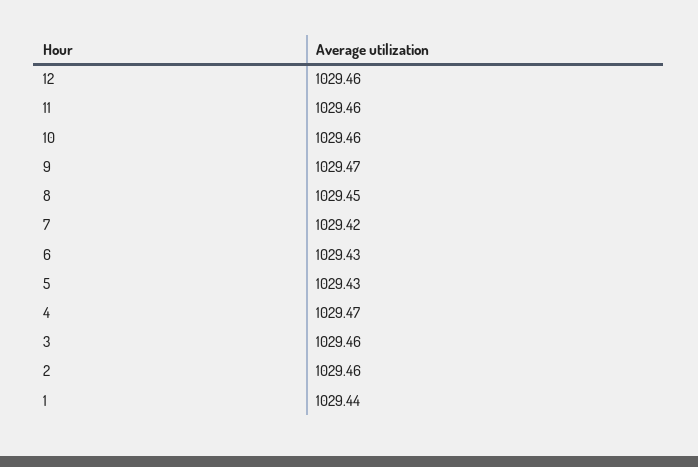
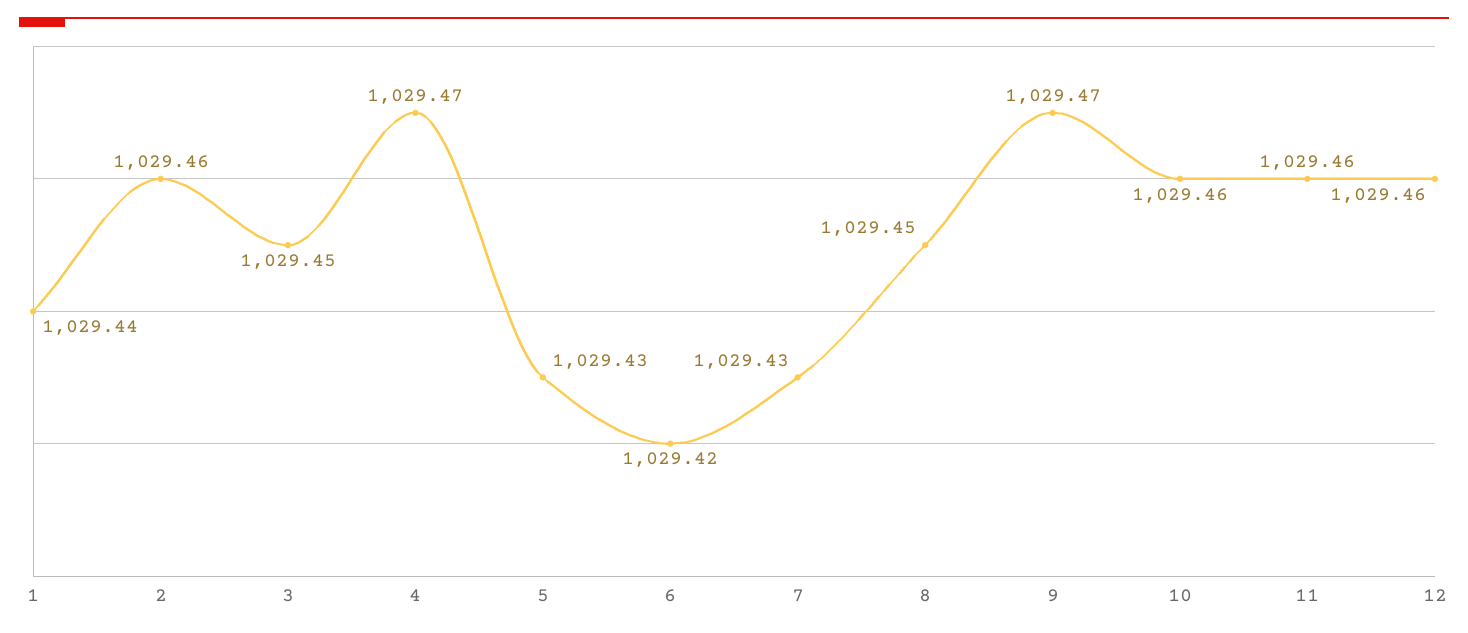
  {
    "12": 1029.46,
    "11": 1029.46,
    "10": 1029.46,
    "9": 1029.47,
    "8": 1029.45,
-   "7": 1029.42,
+   "7": 1029.43,
-   "6": 1029.43,
+   "6": 1029.42,
    "5": 1029.43,
    "4": 1029.47,
-   "3": 1029.46,
+   "3": 1029.45,
    "2": 1029.46,
    "1": 1029.44
  }

